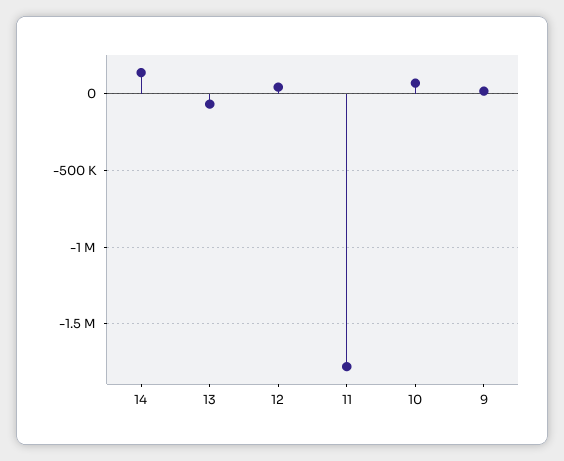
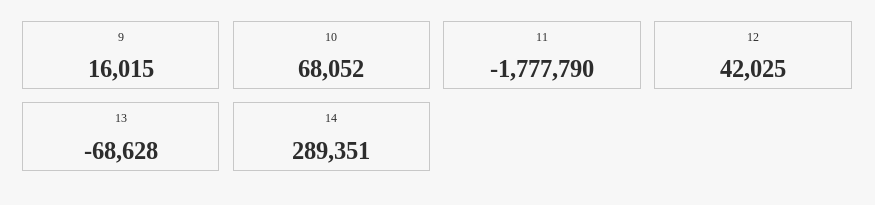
  {
-   "14": 150000,
+   "14": 289351,
    "13": -68628,
    "12": 42025,
    "11": -1777790,
    "10": 68052,
    "9": 16015
  }

